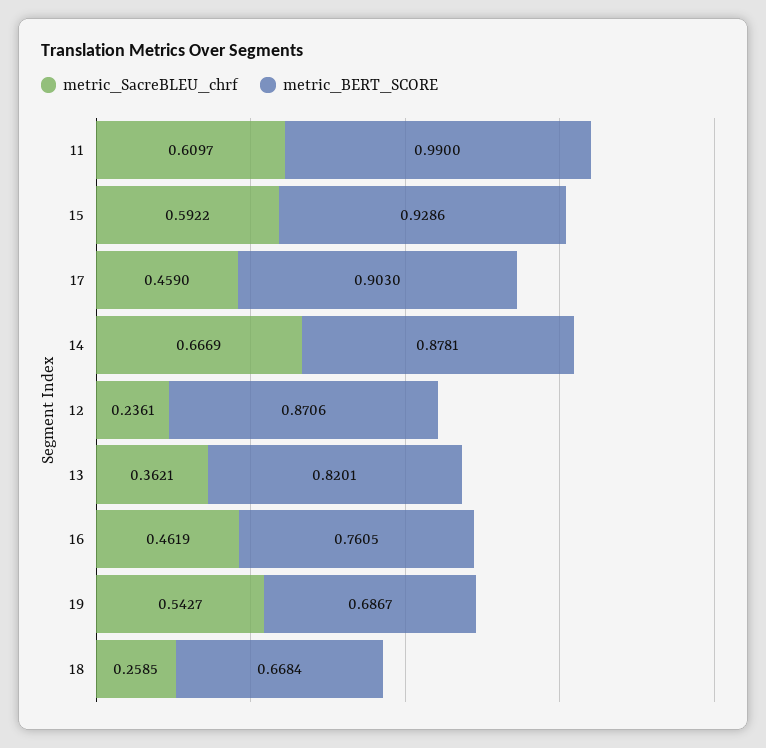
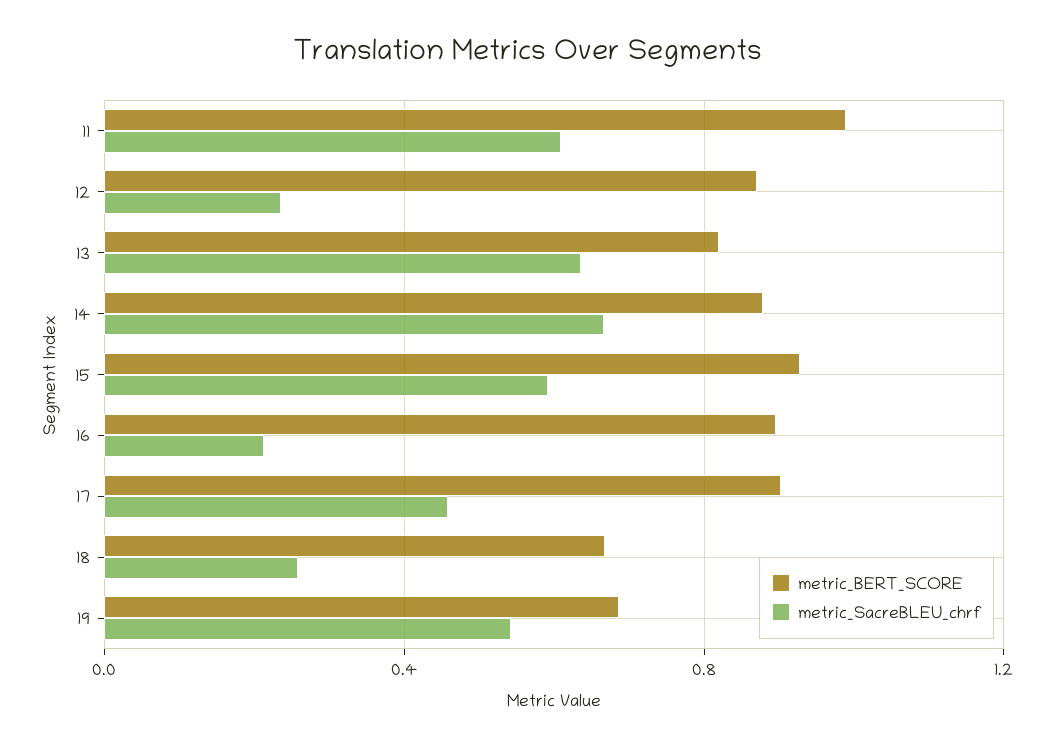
  {
    "metric_SacreBLEU_chrf": {
      "11": 0.6097,
      "15": 0.5922,
      "17": 0.459,
      "14": 0.6669,
      "12": 0.2361,
-     "13": 0.3621,
+     "13": 0.65,
-     "16": 0.4619,
+     "16": 0.2,
      "19": 0.5427,
      "18": 0.2585
    },
    "metric_BERT_SCORE": {
      "11": 0.99,
      "15": 0.9286,
      "17": 0.903,
      "14": 0.8781,
      "12": 0.8706,
      "13": 0.8201,
-     "16": 0.7605,
+     "16": 0.9,
      "19": 0.6867,
      "18": 0.6684
    }
  }

